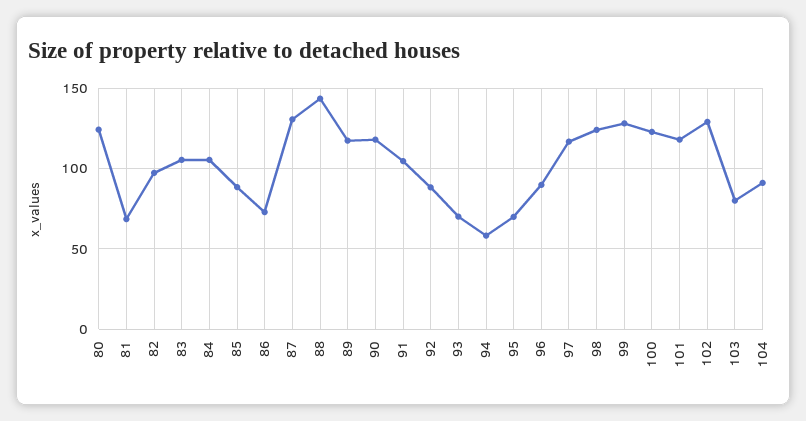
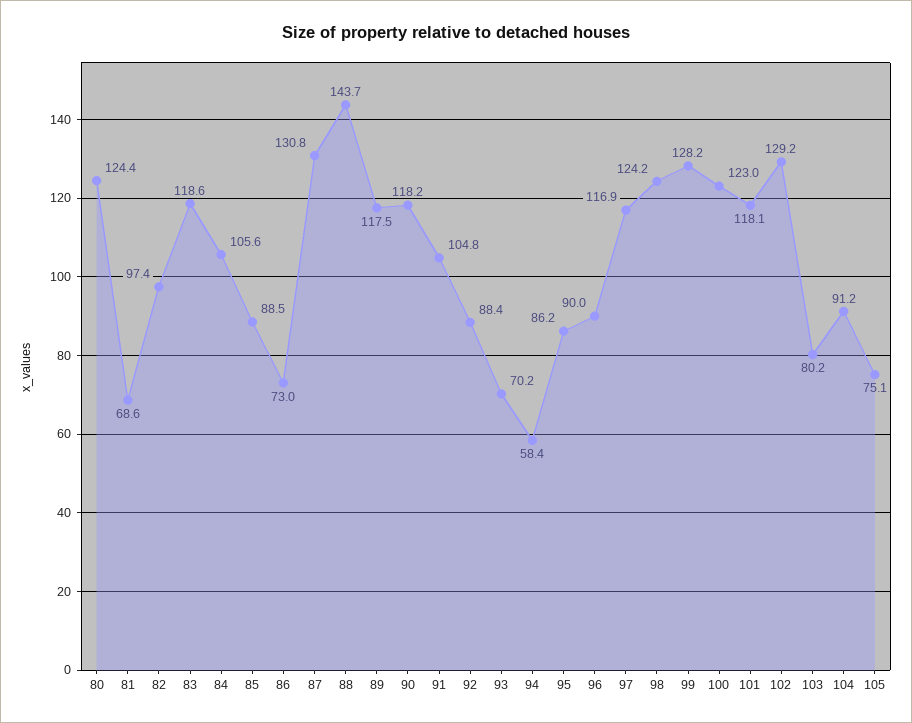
  {
    "80": 124.4,
    "81": 68.6,
    "82": 97.4,
-   "83": 105,
+   "83": 118.6,
    "84": 105.6,
    "85": 88.5,
    "86": 73,
    "87": 130.8,
    "88": 143.7,
    "89": 117.5,
    "90": 118.2,
    "91": 104.8,
    "92": 88.4,
    "93": 70.2,
    "94": 58.4,
-   "95": 70,
+   "95": 86.2,
    "96": 90,
    "97": 116.9,
    "98": 124.2,
    "99": 128.2,
    "100": 123,
    "101": 118.1,
    "102": 129.2,
    "103": 80.2,
-   "104": 91.2
+   "104": 91.2,
+   "105": 75.1
  }

